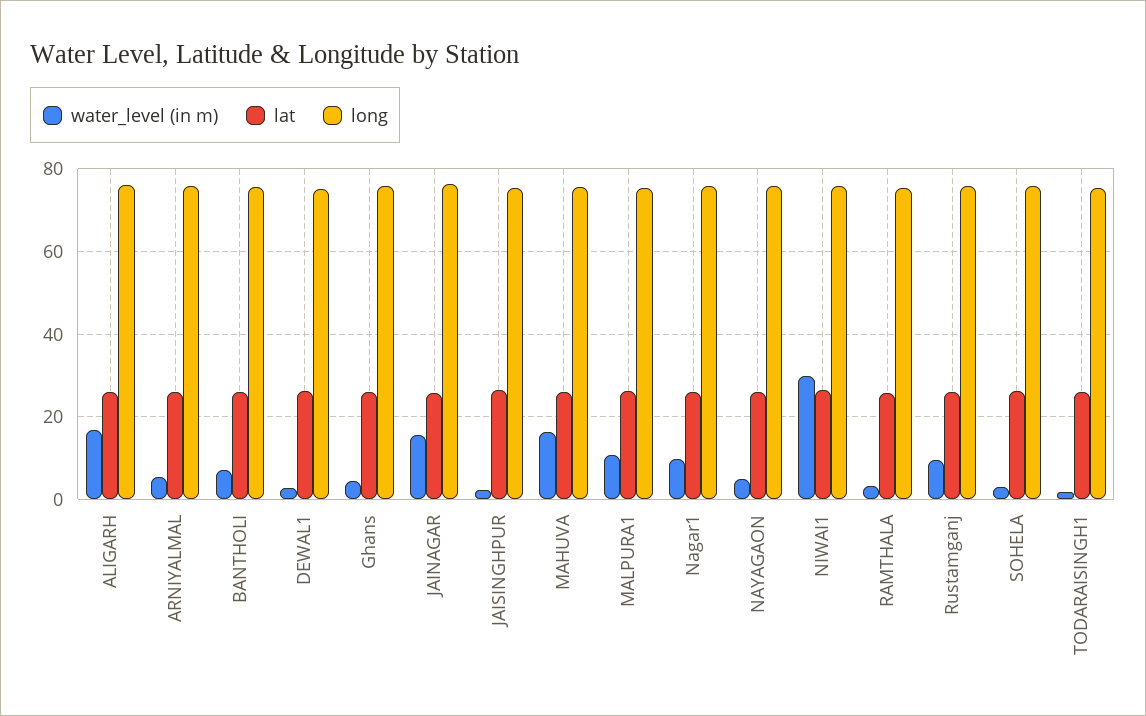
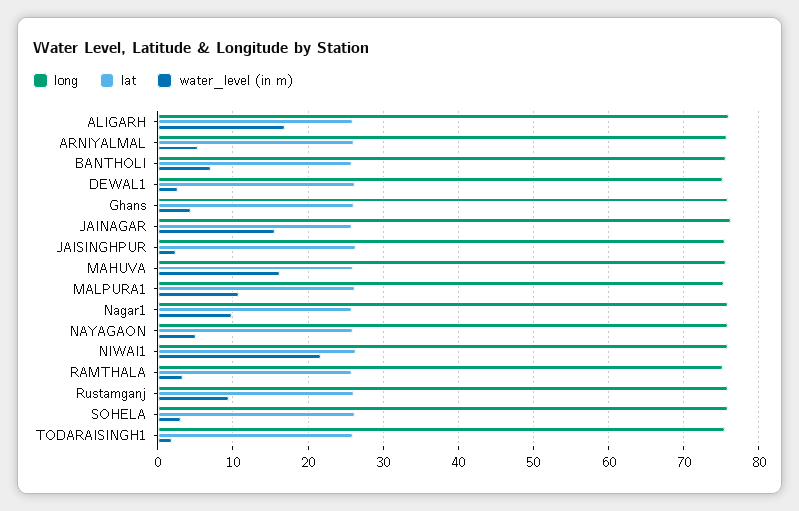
  {
    "water_level (in m)": {
      "ALIGARH": 17,
      "ARNIYALMAL": 5,
      "BANTHOLI": 7,
      "DEWAL1": 3,
      "Ghans": 4,
      "JAINAGAR": 16,
      "JAISINGHPUR": 2,
      "MAHUVA": 16,
      "MALPURA1": 11,
      "Nagar1": 10,
      "NAYAGAON": 5,
-     "NIWAI1": 30,
+     "NIWAI1": 22,
      "RAMTHALA": 3,
      "Rustamganj": 9,
      "SOHELA": 3,
      "TODARAISINGH1": 2
    },
    "lat": {
      "ALIGARH": 26,
      "ARNIYALMAL": 26,
      "BANTHOLI": 26,
      "DEWAL1": 26,
      "Ghans": 26,
      "JAINAGAR": 26,
      "JAISINGHPUR": 26,
      "MAHUVA": 26,
      "MALPURA1": 26,
      "Nagar1": 26,
      "NAYAGAON": 26,
      "NIWAI1": 26,
      "RAMTHALA": 26,
      "Rustamganj": 26,
      "SOHELA": 26,
      "TODARAISINGH1": 26
    },
    "long": {
      "ALIGARH": 76,
      "ARNIYALMAL": 76,
      "BANTHOLI": 76,
      "DEWAL1": 75,
      "Ghans": 76,
      "JAINAGAR": 76,
      "JAISINGHPUR": 75,
      "MAHUVA": 76,
      "MALPURA1": 75,
      "Nagar1": 76,
      "NAYAGAON": 76,
      "NIWAI1": 76,
      "RAMTHALA": 75,
      "Rustamganj": 76,
      "SOHELA": 76,
      "TODARAISINGH1": 75
    }
  }

